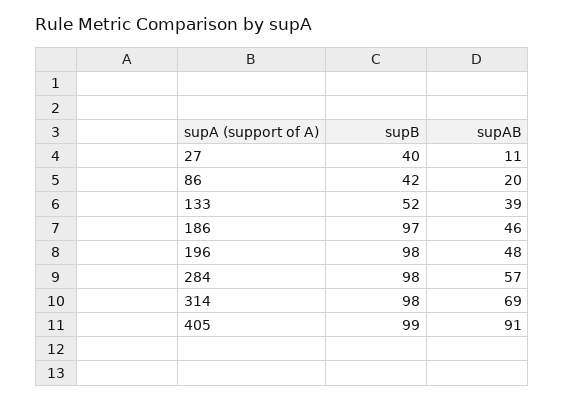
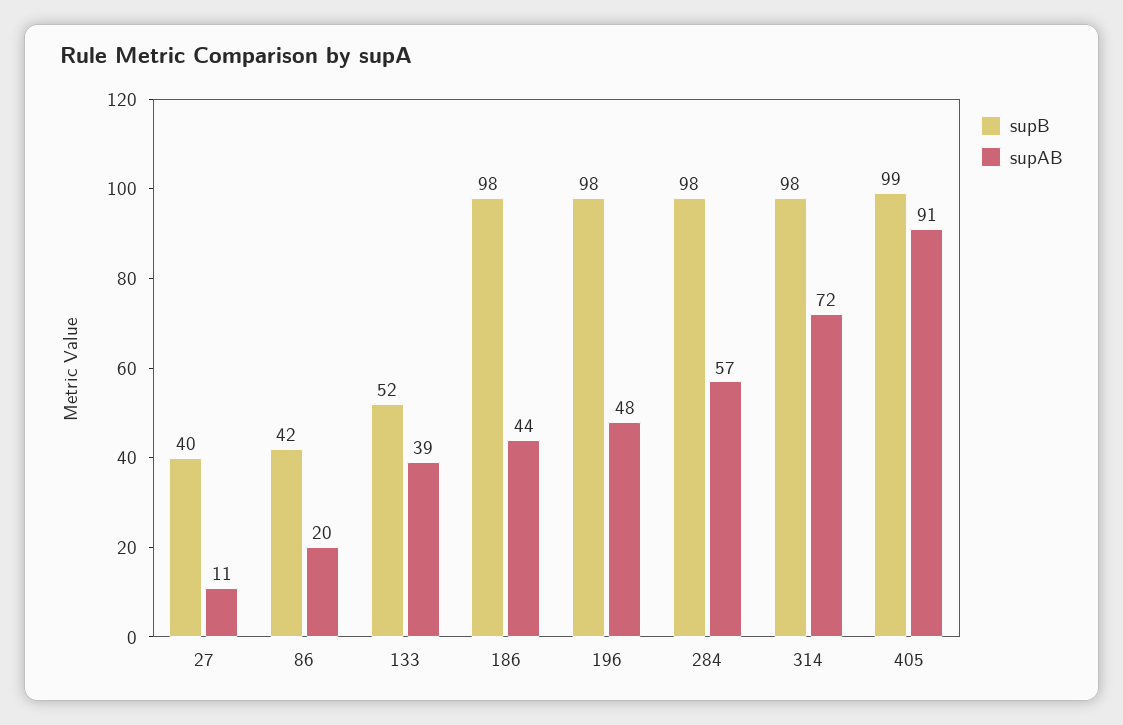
  {
    "supB": {
      "27": 40,
      "86": 42,
      "133": 52,
-     "186": 97,
+     "186": 98,
      "196": 98,
      "284": 98,
      "314": 98,
      "405": 99
    },
    "supAB": {
      "27": 11,
      "86": 20,
      "133": 39,
-     "186": 46,
+     "186": 44,
      "196": 48,
      "284": 57,
-     "314": 69,
+     "314": 72,
      "405": 91
    }
  }

